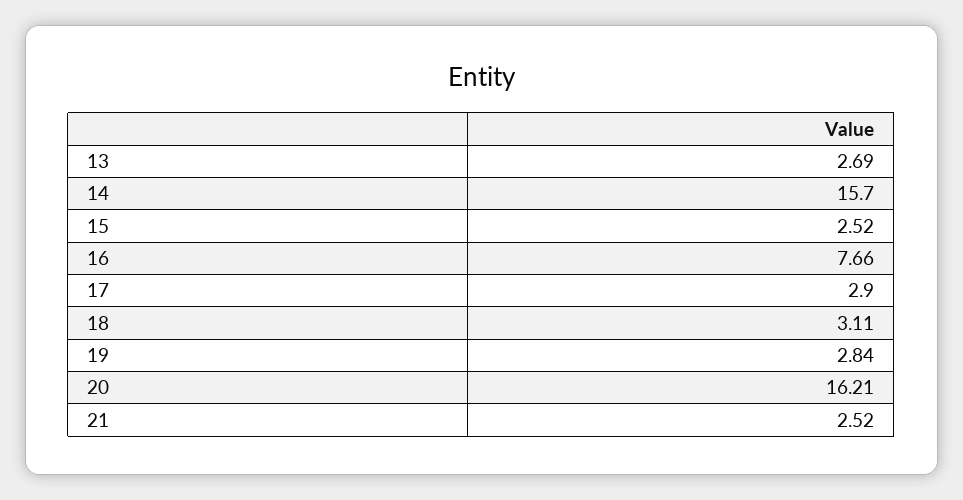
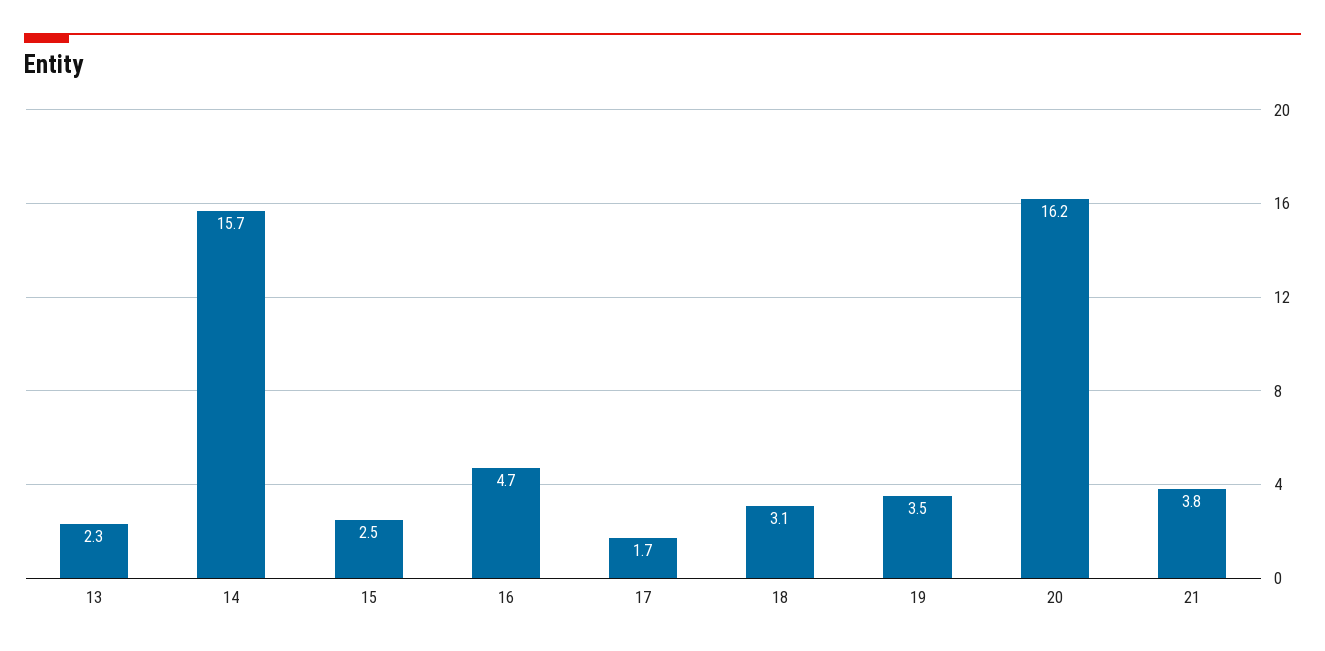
  {
-   "13": 2.69,
+   "13": 2.3,
    "14": 15.7,
    "15": 2.52,
-   "16": 7.66,
+   "16": 4.7,
-   "17": 2.9,
+   "17": 1.7,
    "18": 3.11,
-   "19": 2.84,
+   "19": 3.5,
    "20": 16.21,
-   "21": 2.52
+   "21": 3.8
  }

